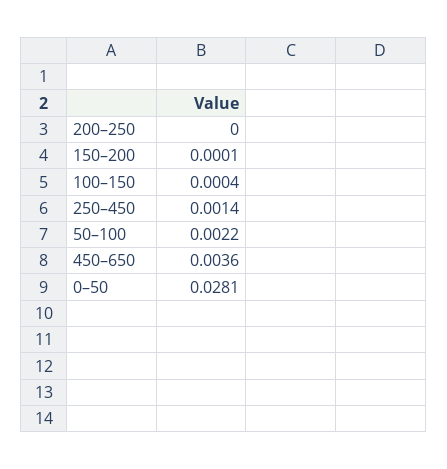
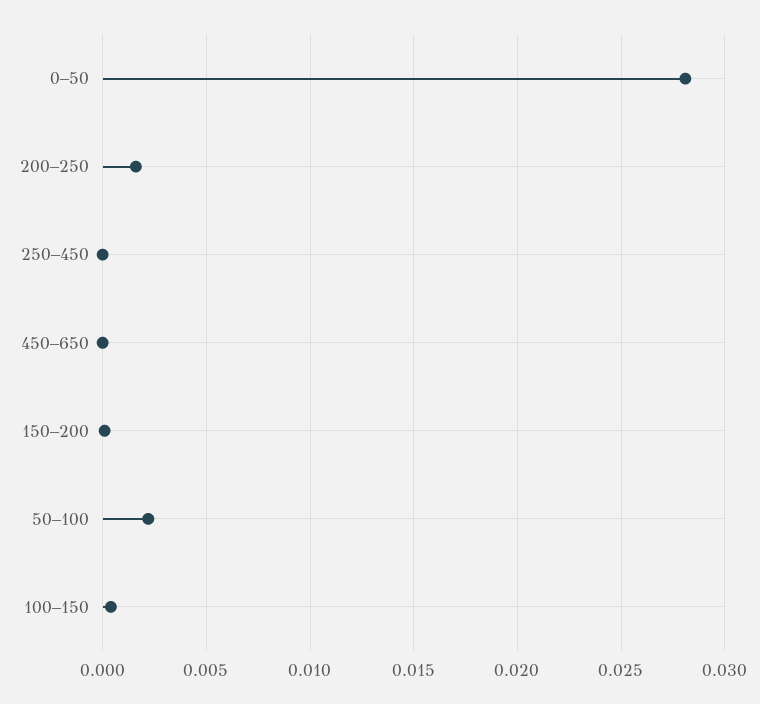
  {
-   "200–250": 0,
+   "200–250": 0.0015,
    "150–200": 0.0001,
    "100–150": 0.0004,
-   "250–450": 0.0014,
+   "250–450": 0,
    "50–100": 0.0022,
-   "450–650": 0.0036,
+   "450–650": 0,
    "0–50": 0.0281
  }

